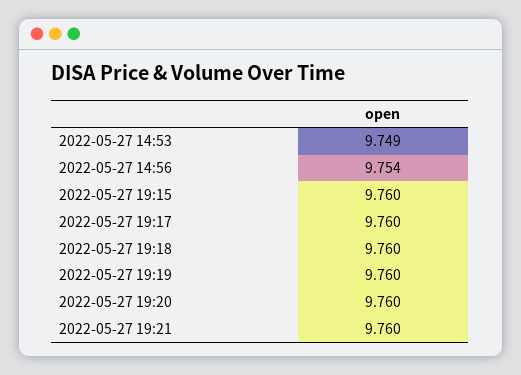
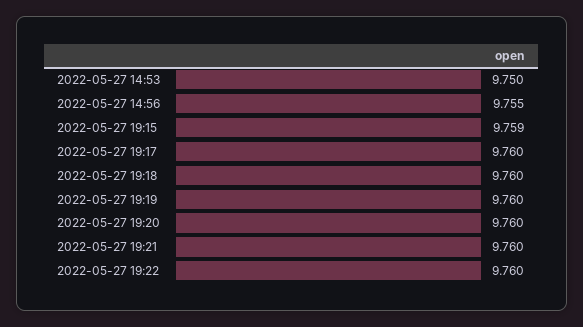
  {
-   "2022-05-27 14:53": 9.749,
+   "2022-05-27 14:53": 9.75,
-   "2022-05-27 14:56": 9.754,
+   "2022-05-27 14:56": 9.755,
-   "2022-05-27 19:15": 9.76,
+   "2022-05-27 19:15": 9.759,
    "2022-05-27 19:17": 9.76,
    "2022-05-27 19:18": 9.76,
    "2022-05-27 19:19": 9.76,
    "2022-05-27 19:20": 9.76,
-   "2022-05-27 19:21": 9.76
+   "2022-05-27 19:21": 9.76,
+   "2022-05-27 19:22": 9.76
  }

